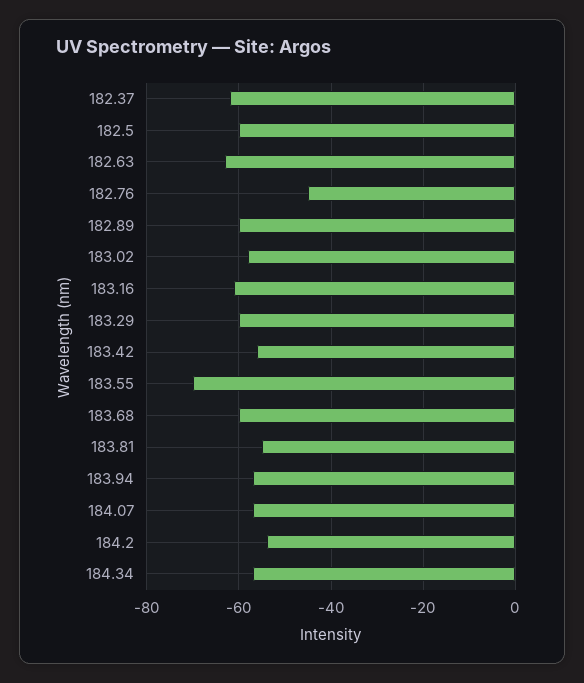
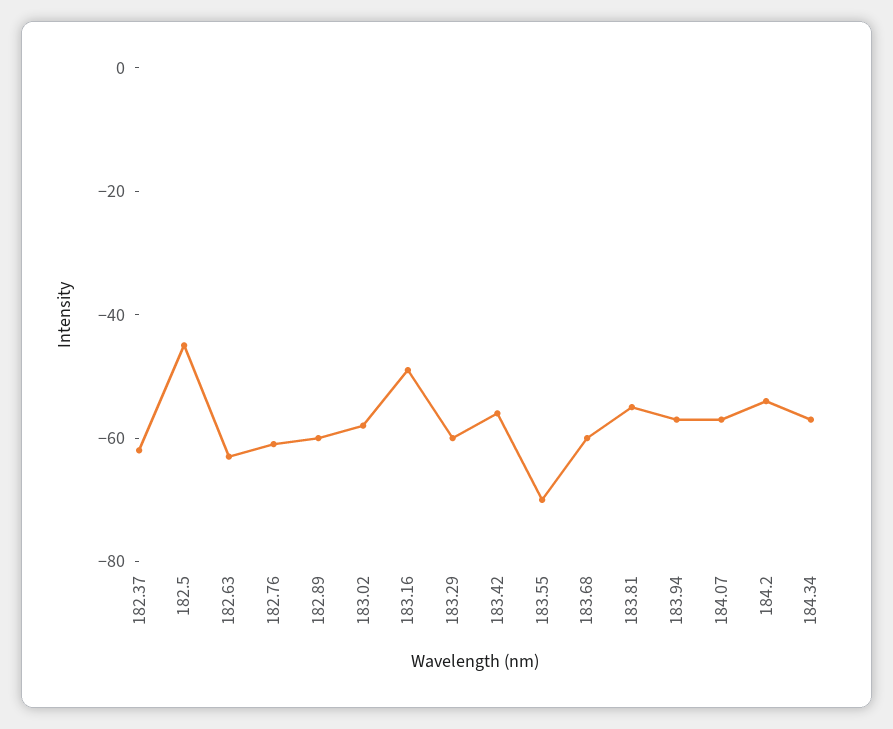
  {
    "182.37": -60,
-   "182.5": -60,
+   "182.5": -45,
    "182.63": -65,
-   "182.76": -45,
+   "182.76": -60,
    "182.89": -60,
    "183.02": -60,
-   "183.16": -60,
+   "183.16": -50,
    "183.29": -60,
    "183.42": -55,
    "183.55": -70,
    "183.68": -60,
    "183.81": -55,
    "183.94": -55,
    "184.07": -55,
    "184.2": -55,
    "184.34": -55
  }

